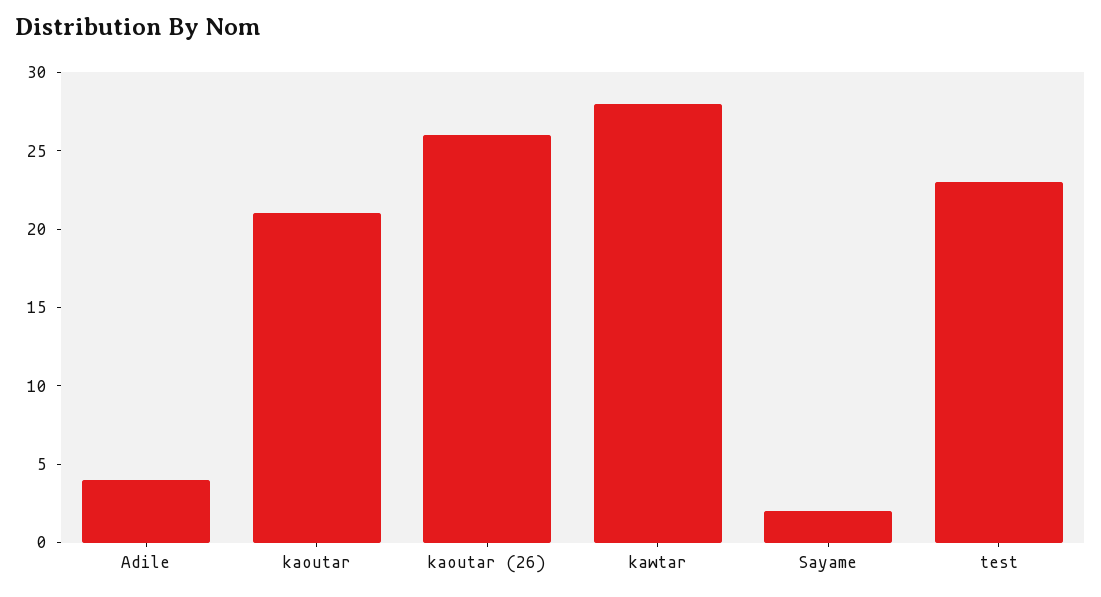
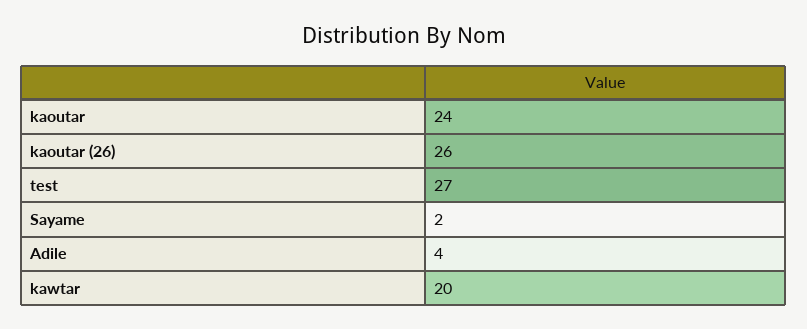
  {
    "Adile": 4,
-   "kaoutar": 21,
+   "kaoutar": 24,
    "kaoutar (26)": 26,
-   "kawtar": 28,
+   "kawtar": 20,
    "Sayame": 2,
-   "test": 23
+   "test": 27
  }

